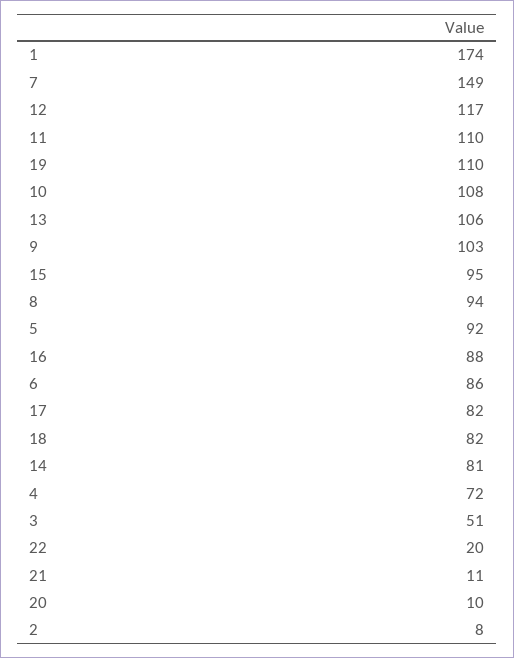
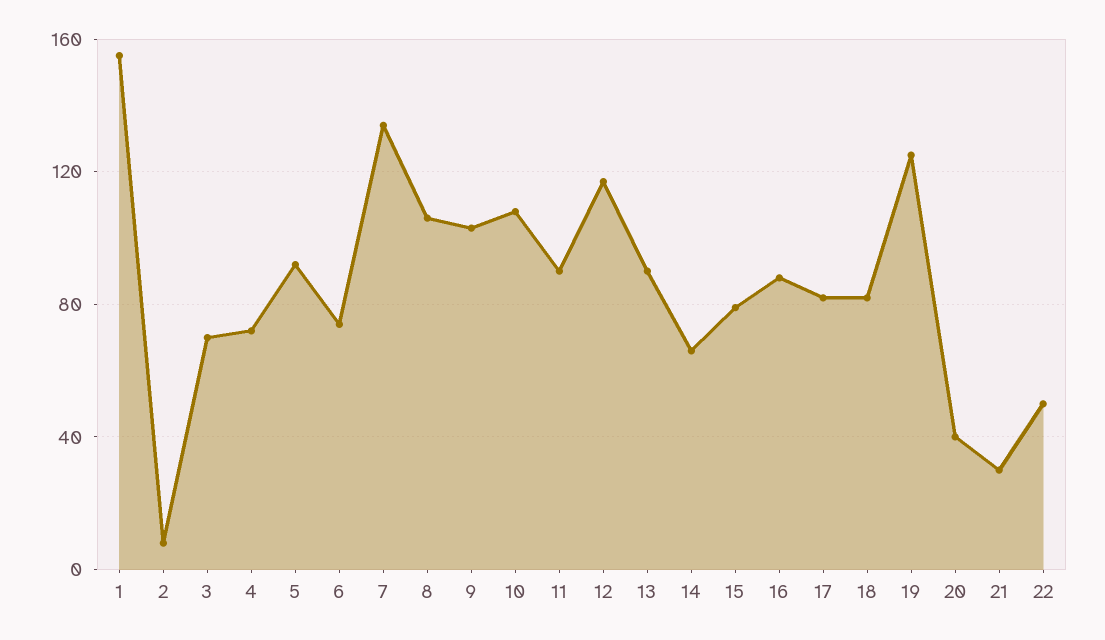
  {
-   "1": 174,
+   "1": 155,
-   "7": 149,
+   "7": 135,
    "12": 117,
-   "11": 110,
+   "11": 90,
-   "19": 110,
+   "19": 125,
    "10": 108,
-   "13": 106,
+   "13": 90,
    "9": 103,
-   "15": 95,
+   "15": 80,
-   "8": 94,
+   "8": 105,
    "5": 92,
    "16": 88,
-   "6": 86,
+   "6": 75,
    "17": 82,
    "18": 82,
-   "14": 81,
+   "14": 65,
    "4": 72,
-   "3": 51,
+   "3": 70,
-   "22": 20,
+   "22": 50,
-   "21": 11,
+   "21": 30,
-   "20": 10,
+   "20": 40,
    "2": 8
  }

